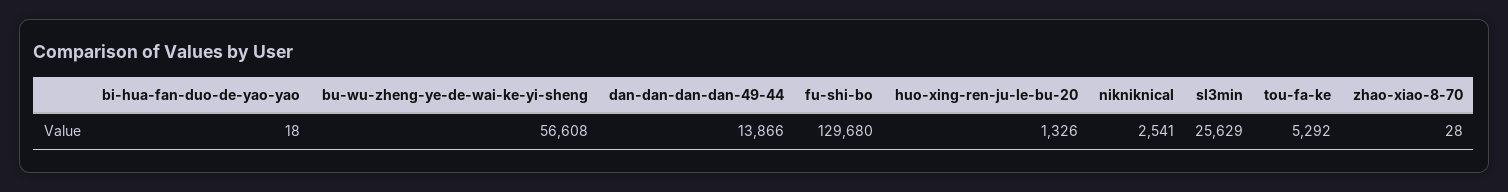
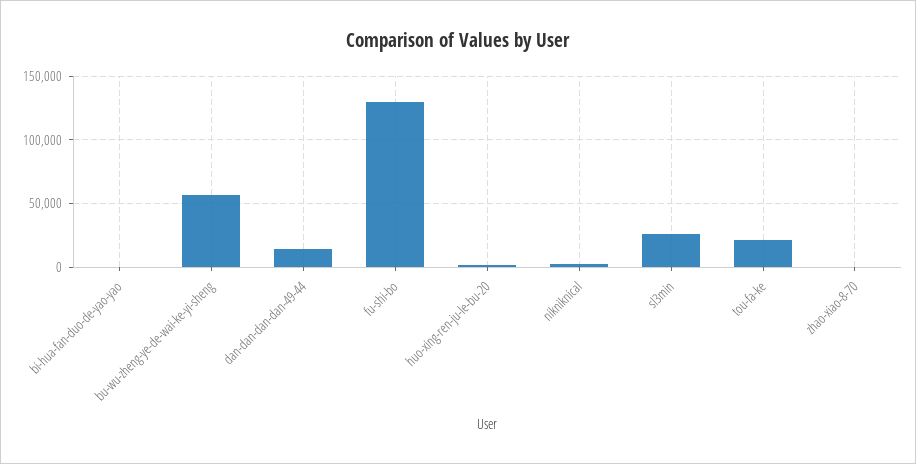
  {
    "bi-hua-fan-duo-de-yao-yao": 18,
    "bu-wu-zheng-ye-de-wai-ke-yi-sheng": 56608,
    "dan-dan-dan-dan-49-44": 13866,
    "fu-shi-bo": 129680,
    "huo-xing-ren-ju-le-bu-20": 1326,
    "nikniknical": 2541,
    "sl3min": 25629,
-   "tou-fa-ke": 5292,
+   "tou-fa-ke": 20000,
    "zhao-xiao-8-70": 28
  }

